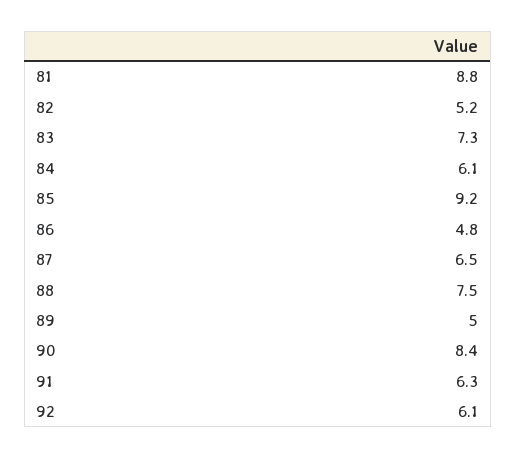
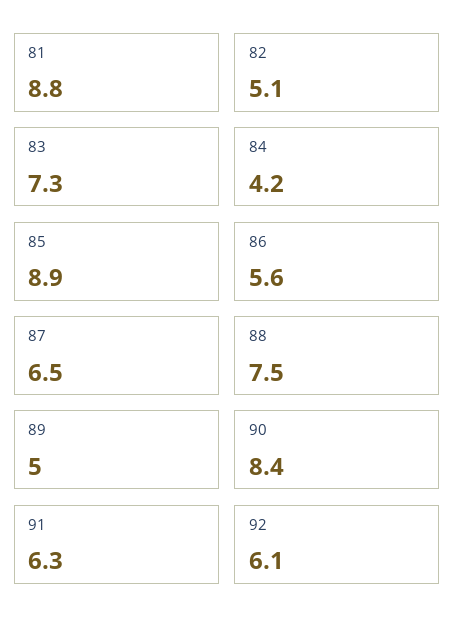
  {
    "81": 8.8,
-   "82": 5.2,
+   "82": 5.1,
    "83": 7.3,
-   "84": 6.1,
+   "84": 4.2,
-   "85": 9.2,
+   "85": 8.9,
-   "86": 4.8,
+   "86": 5.6,
    "87": 6.5,
    "88": 7.5,
    "89": 5,
    "90": 8.4,
    "91": 6.3,
    "92": 6.1
  }

